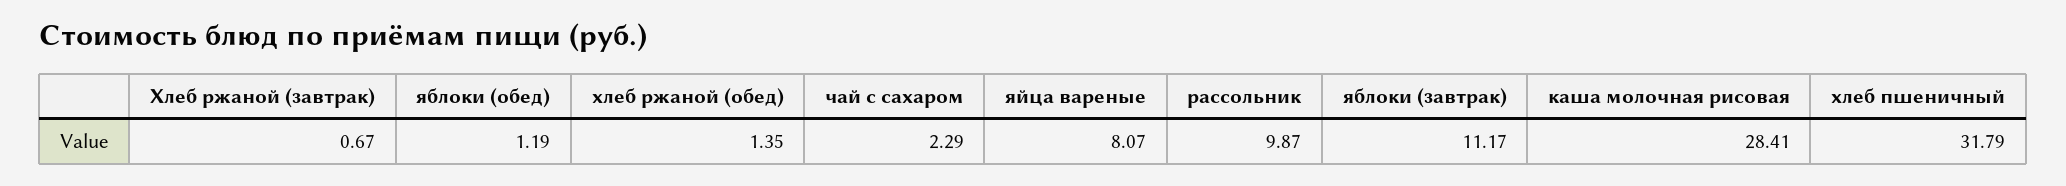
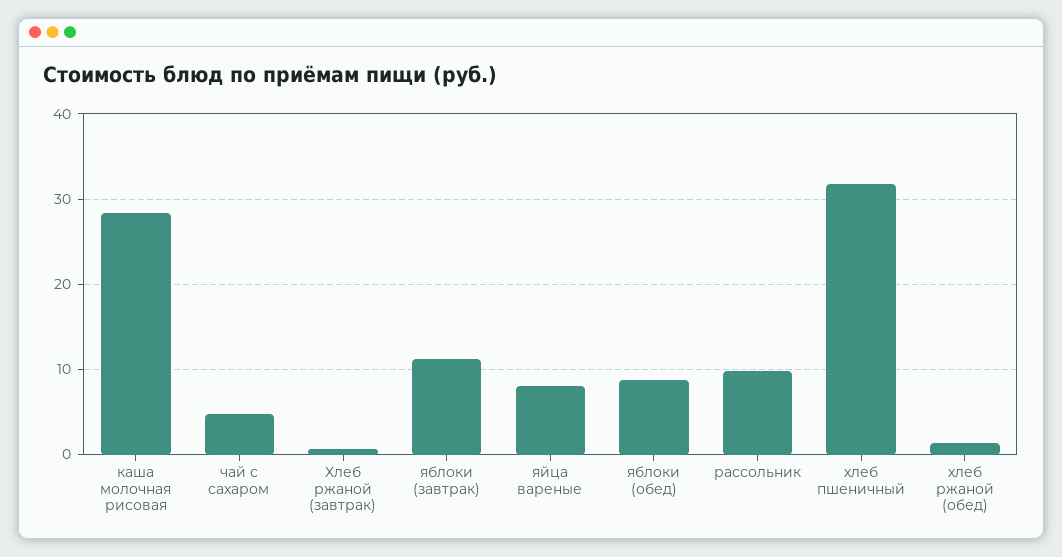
  {
    "Хлеб ржаной (завтрак)": 0.67,
-   "яблоки (обед)": 1.19,
+   "яблоки (обед)": 9,
    "хлеб ржаной (обед)": 1.35,
-   "чай с сахаром": 2.29,
+   "чай с сахаром": 5,
    "яйца вареные": 8.07,
    "рассольник": 9.87,
    "яблоки (завтрак)": 11.17,
    "каша молочная рисовая": 28.41,
    "хлеб пшеничный": 31.79
  }

